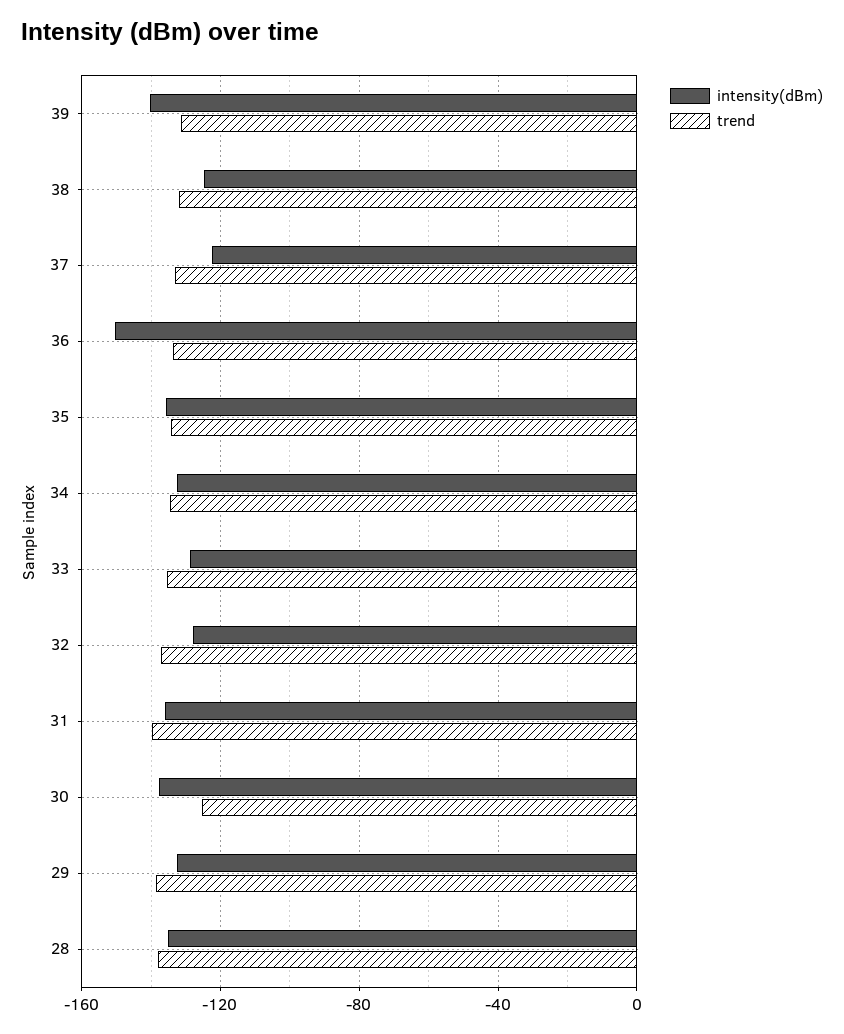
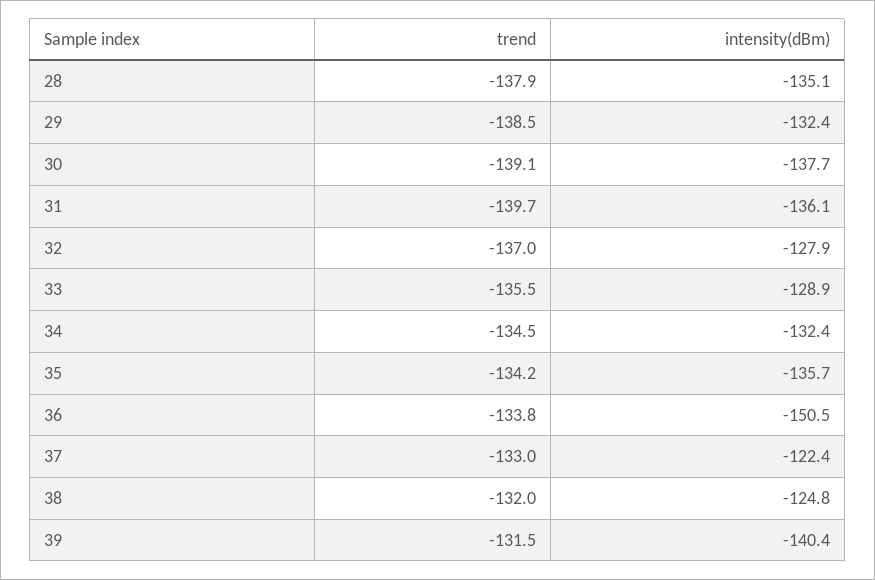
  {
    "intensity(dBm)": {
      "39": -140.4,
      "38": -124.8,
      "37": -122.4,
      "36": -150.5,
      "35": -135.7,
      "34": -132.4,
      "33": -128.9,
      "32": -127.9,
      "31": -136.1,
      "30": -137.7,
      "29": -132.4,
      "28": -135.1
    },
    "trend": {
      "39": -131.5,
      "38": -132,
      "37": -133,
      "36": -133.8,
      "35": -134.2,
      "34": -134.5,
      "33": -135.5,
      "32": -137,
      "31": -139.7,
-     "30": -125,
+     "30": -139.1,
      "29": -138.5,
      "28": -137.9
    }
  }

